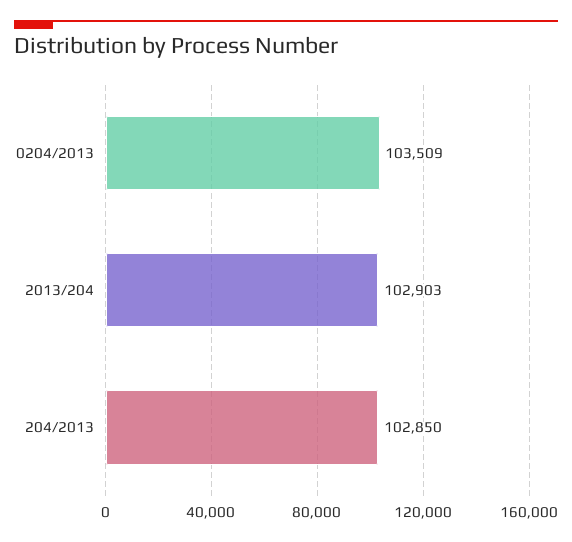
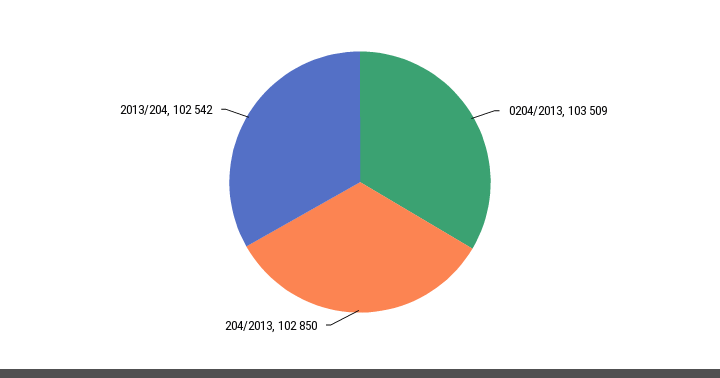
  {
    "0204/2013": 103509,
-   "2013/204": 102903,
+   "2013/204": 102542,
    "204/2013": 102850
  }

